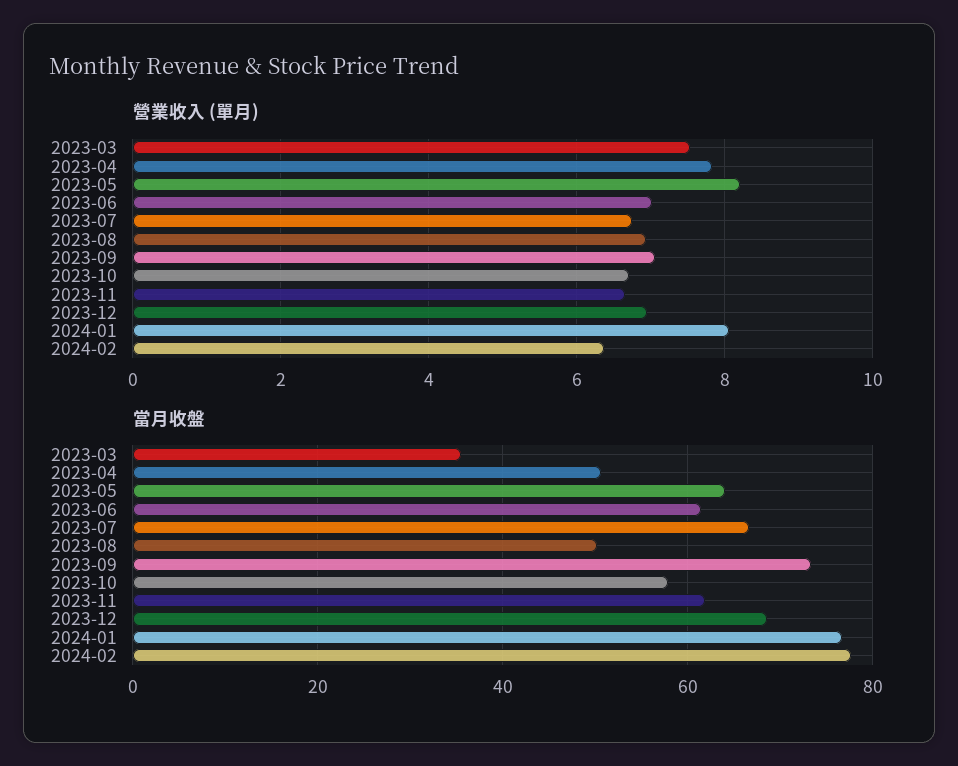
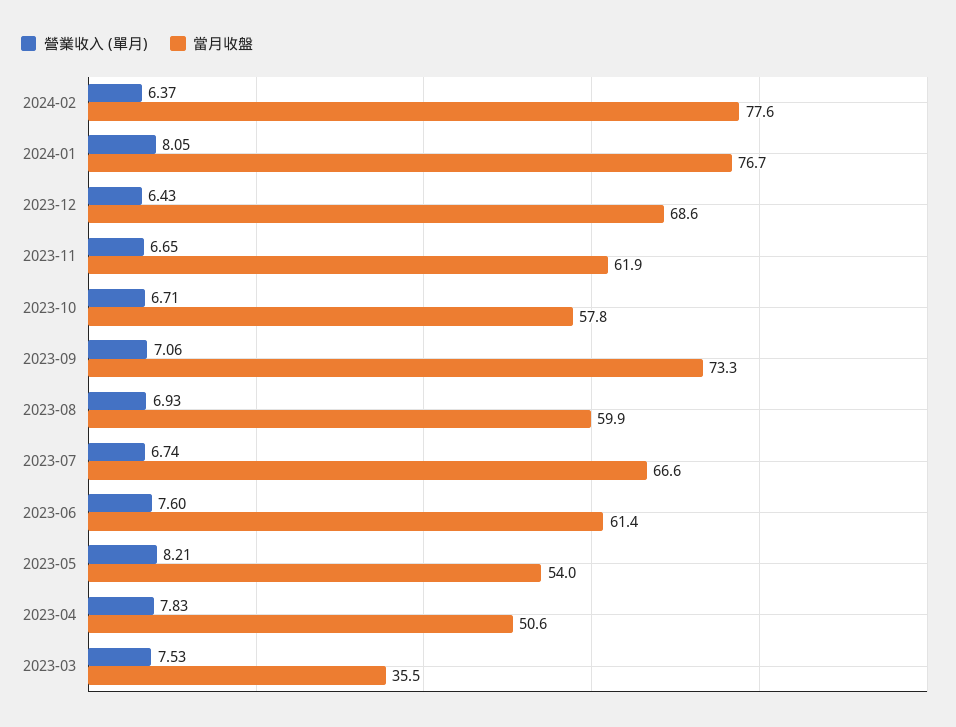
  {
    "營業收入 (單月)": {
      "2023-03": 7.53,
      "2023-04": 7.83,
      "2023-05": 8.21,
-     "2023-06": 7,
+     "2023-06": 7.6,
      "2023-07": 6.74,
      "2023-08": 6.93,
      "2023-09": 7.06,
      "2023-10": 6.71,
      "2023-11": 6.65,
-     "2023-12": 7,
+     "2023-12": 6.43,
      "2024-01": 8.05,
      "2024-02": 6.37
    },
    "當月收盤": {
      "2023-03": 35.5,
      "2023-04": 50.6,
-     "2023-05": 64,
+     "2023-05": 54,
      "2023-06": 61.4,
      "2023-07": 66.6,
-     "2023-08": 50,
+     "2023-08": 59.9,
      "2023-09": 73.3,
      "2023-10": 57.8,
      "2023-11": 61.9,
      "2023-12": 68.6,
      "2024-01": 76.7,
      "2024-02": 77.6
    }
  }

